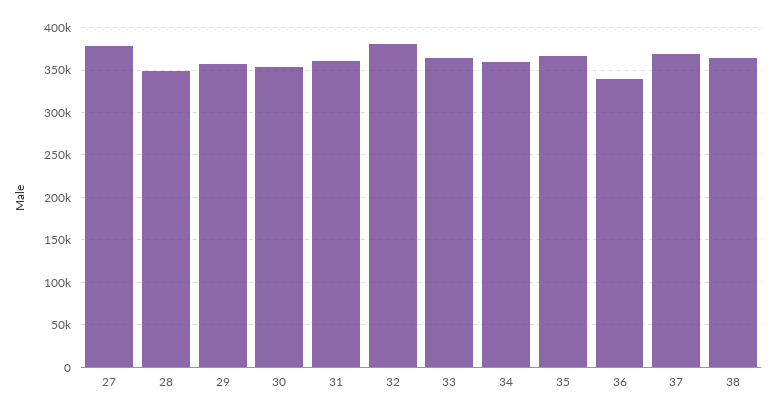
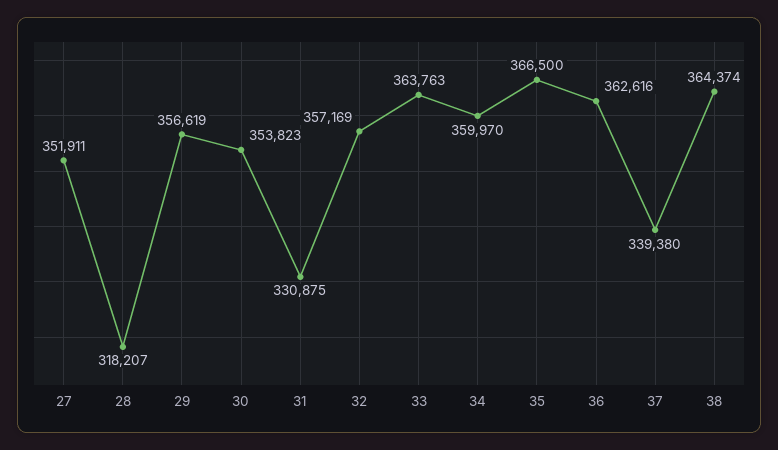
  {
-   "27": 380000,
+   "27": 351911,
-   "28": 350000,
+   "28": 318207,
    "29": 356619,
    "30": 353823,
-   "31": 360000,
+   "31": 330875,
-   "32": 380000,
+   "32": 357169,
    "33": 363763,
    "34": 359970,
    "35": 366500,
-   "36": 340000,
+   "36": 362616,
-   "37": 370000,
+   "37": 339380,
    "38": 364374
  }

